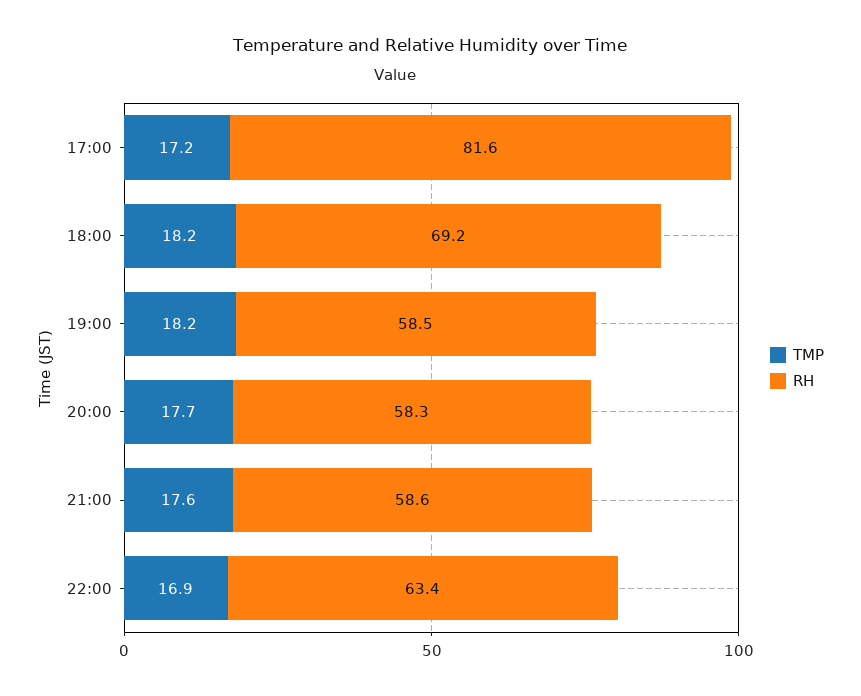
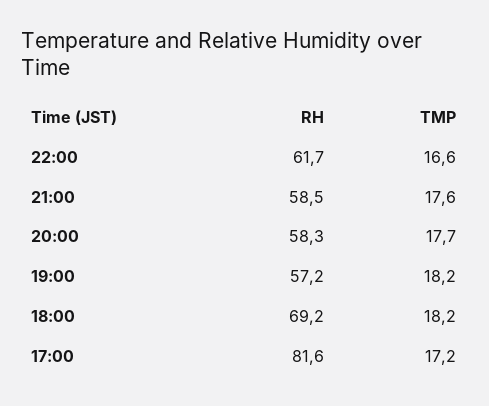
  {
    "TMP": {
      "17:00": 17.2,
      "18:00": 18.2,
      "19:00": 18.2,
      "20:00": 17.7,
      "21:00": 17.6,
-     "22:00": 16.9
+     "22:00": 16.6
    },
    "RH": {
      "17:00": 81.6,
      "18:00": 69.2,
-     "19:00": 58.5,
+     "19:00": 57.2,
      "20:00": 58.3,
-     "21:00": 58.6,
+     "21:00": 58.5,
-     "22:00": 63.4
+     "22:00": 61.7
    }
  }

